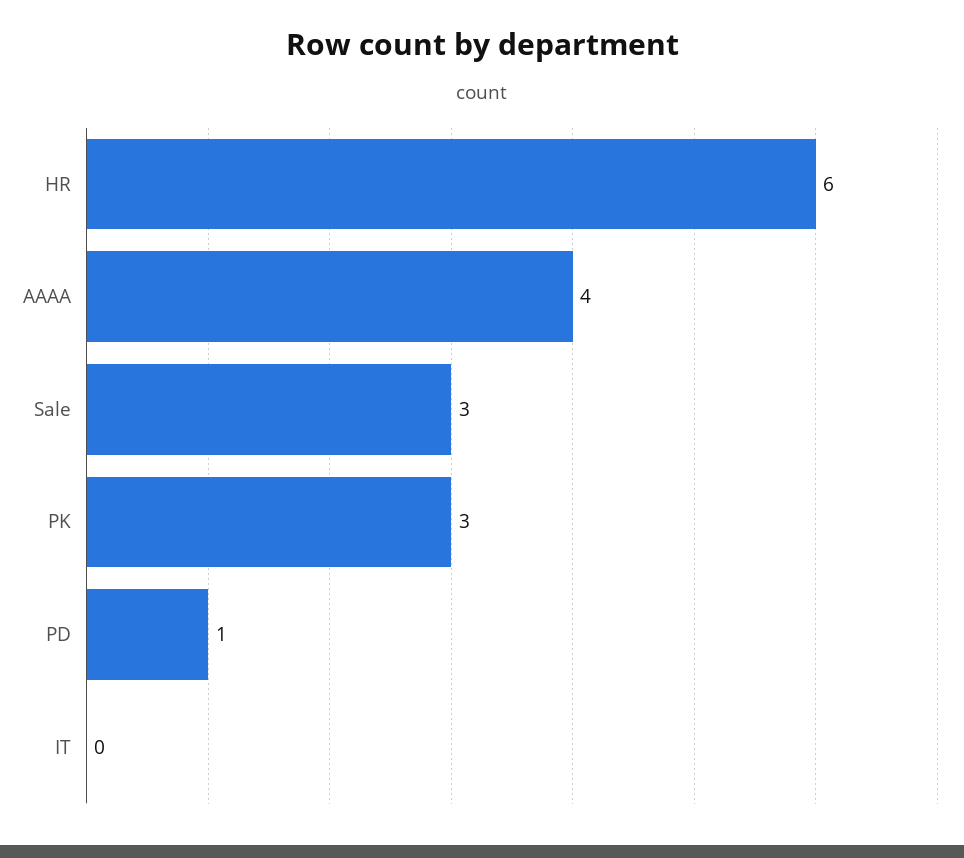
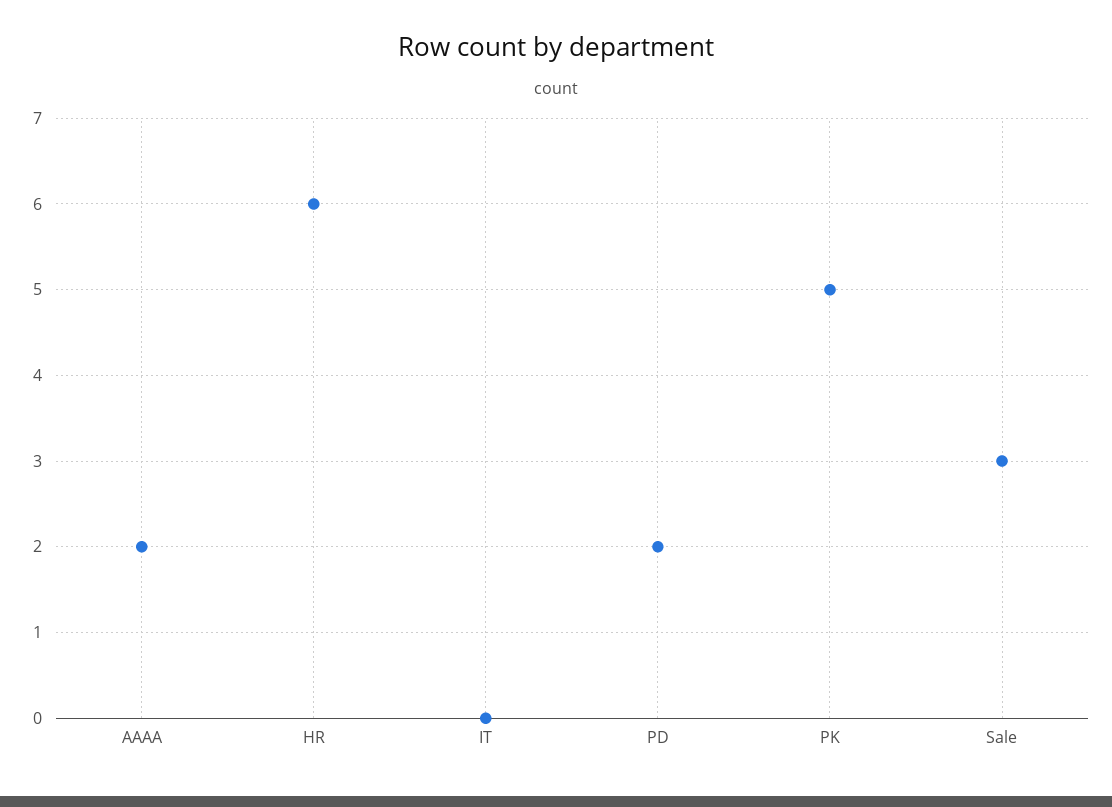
  {
    "HR": 6,
-   "AAAA": 4,
+   "AAAA": 2,
    "Sale": 3,
-   "PK": 3,
+   "PK": 5,
-   "PD": 1,
+   "PD": 2,
    "IT": 0
  }

